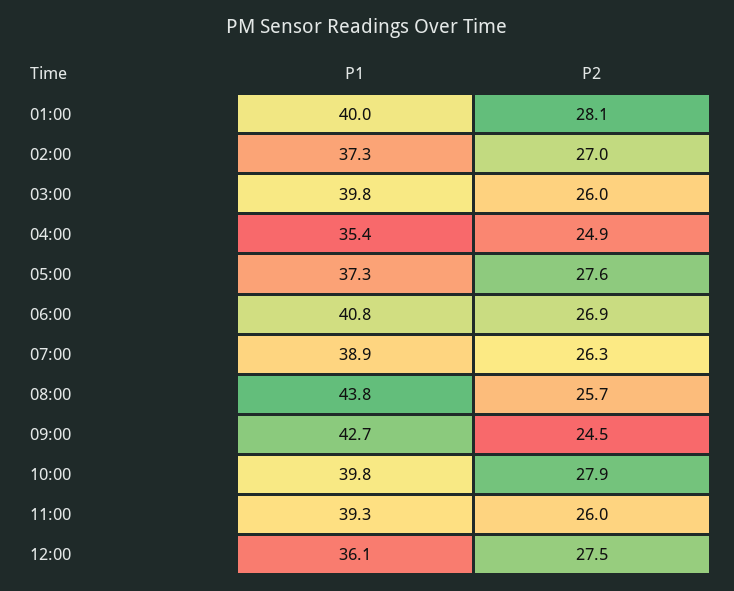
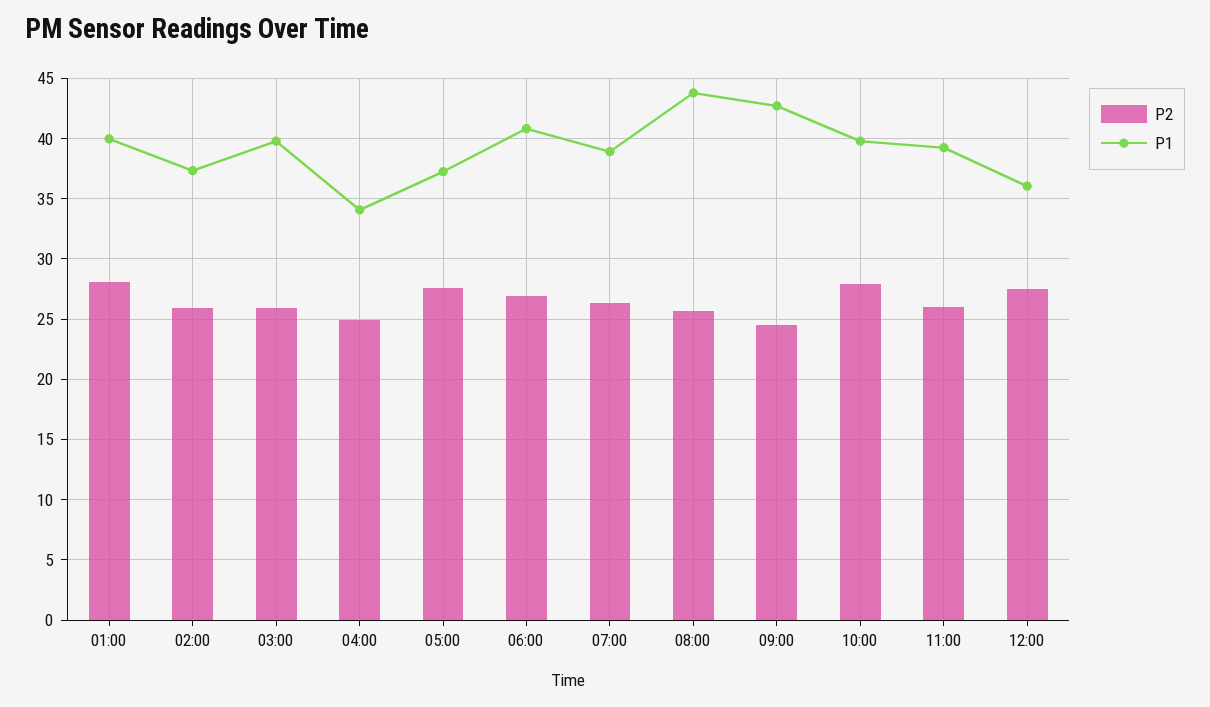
  {
    "P1": {
      "01:00": 40,
      "02:00": 37.3,
      "03:00": 39.8,
-     "04:00": 35.4,
+     "04:00": 34,
      "05:00": 37.3,
      "06:00": 40.8,
      "07:00": 38.9,
      "08:00": 43.8,
      "09:00": 42.7,
      "10:00": 39.8,
      "11:00": 39.3,
      "12:00": 36.1
    },
    "P2": {
      "01:00": 28.1,
-     "02:00": 27,
+     "02:00": 26,
      "03:00": 26,
      "04:00": 24.9,
      "05:00": 27.6,
      "06:00": 26.9,
      "07:00": 26.3,
      "08:00": 25.7,
      "09:00": 24.5,
      "10:00": 27.9,
      "11:00": 26,
      "12:00": 27.5
    }
  }

